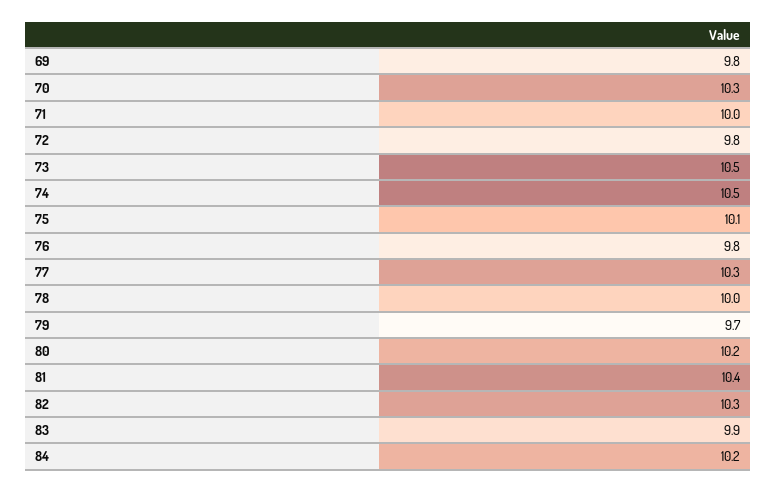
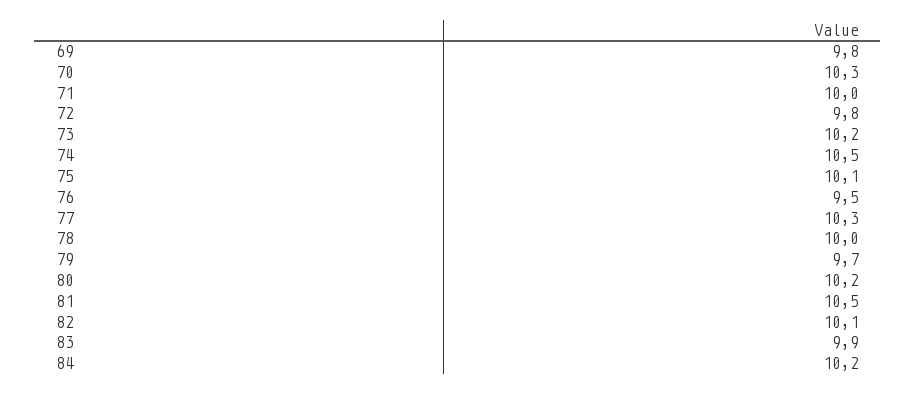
  {
    "69": 9.8,
    "70": 10.3,
    "71": 10,
    "72": 9.8,
-   "73": 10.5,
+   "73": 10.2,
    "74": 10.5,
    "75": 10.1,
-   "76": 9.8,
+   "76": 9.5,
    "77": 10.3,
    "78": 10,
    "79": 9.7,
    "80": 10.2,
-   "81": 10.4,
+   "81": 10.5,
-   "82": 10.3,
+   "82": 10.1,
    "83": 9.9,
    "84": 10.2
  }

